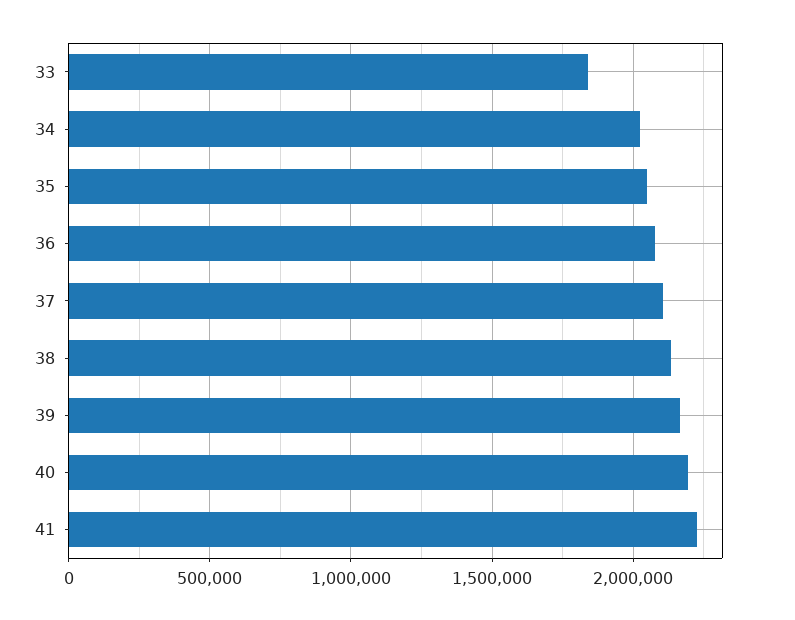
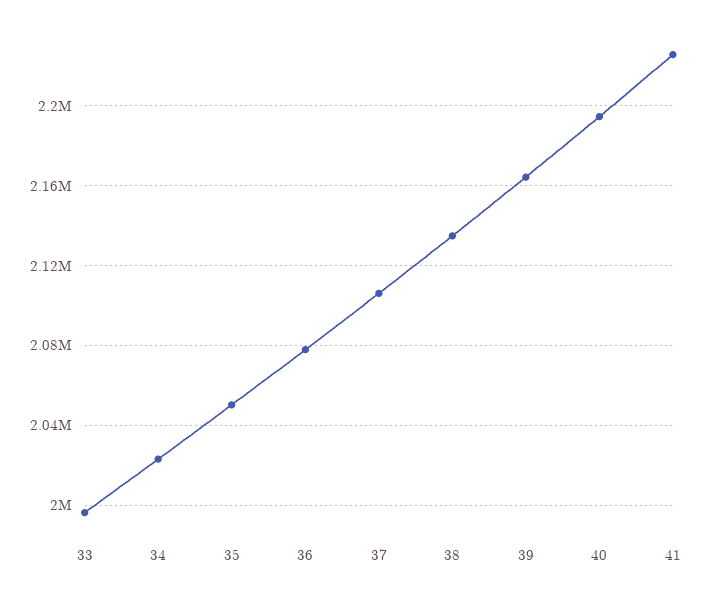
  {
-   "33": 1850000,
+   "33": 1995000,
    "34": 2025000,
    "35": 2050000,
    "36": 2080000,
    "37": 2105000,
    "38": 2135000,
    "39": 2165000,
    "40": 2195000,
    "41": 2225000
  }

